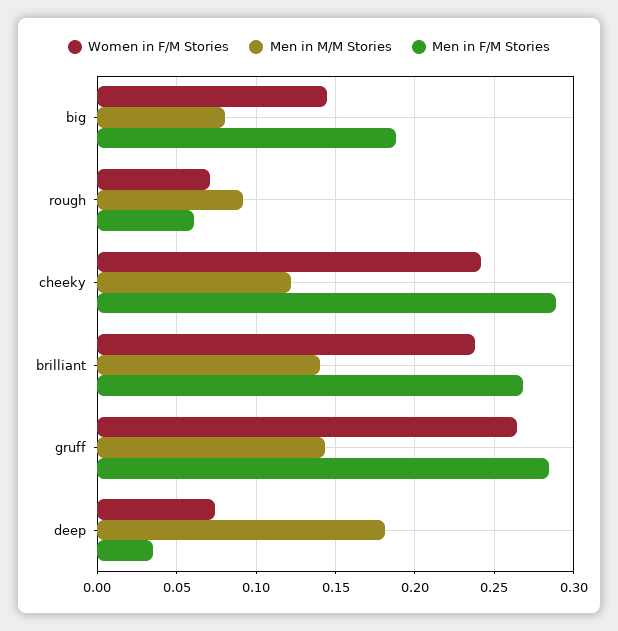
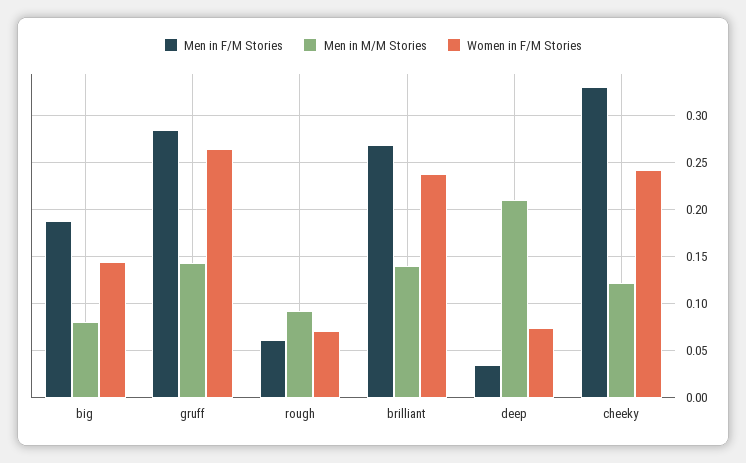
  {
    "Women in F/M Stories": {
      "big": 0.145,
      "rough": 0.07,
      "cheeky": 0.24,
      "brilliant": 0.24,
      "gruff": 0.265,
      "deep": 0.075
    },
    "Men in M/M Stories": {
      "big": 0.08,
      "rough": 0.09,
      "cheeky": 0.12,
      "brilliant": 0.14,
      "gruff": 0.145,
-     "deep": 0.18
+     "deep": 0.21
    },
    "Men in F/M Stories": {
      "big": 0.19,
      "rough": 0.06,
-     "cheeky": 0.29,
+     "cheeky": 0.33,
      "brilliant": 0.27,
      "gruff": 0.285,
      "deep": 0.035
    }
  }

